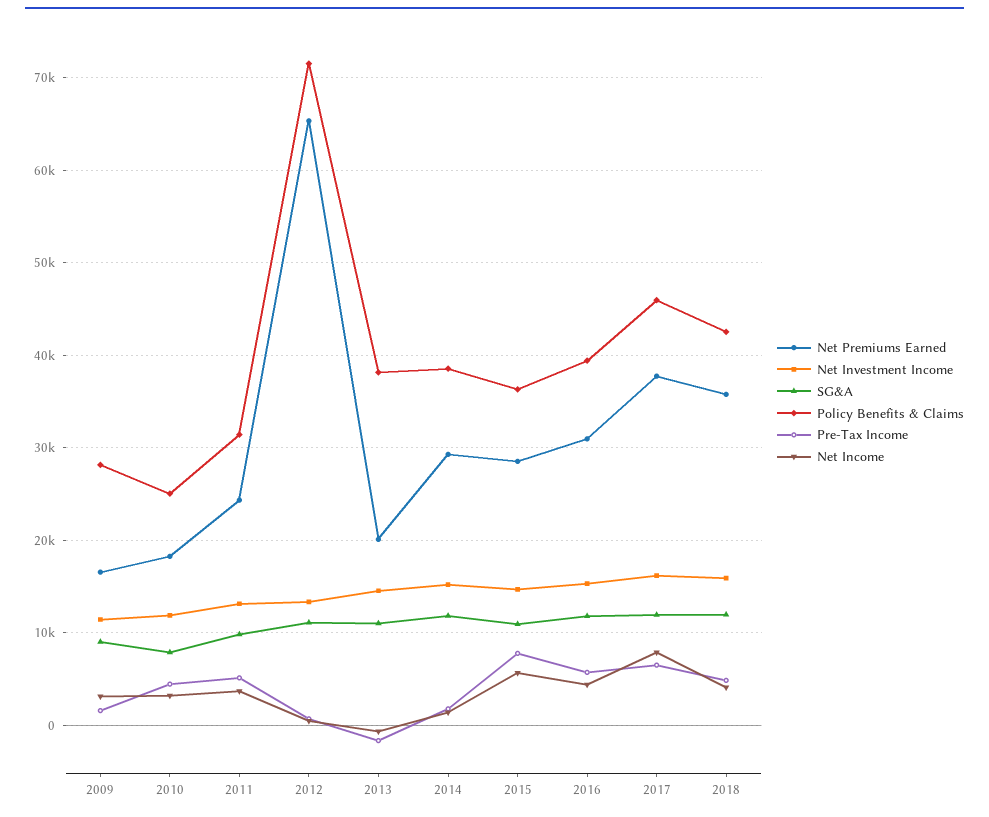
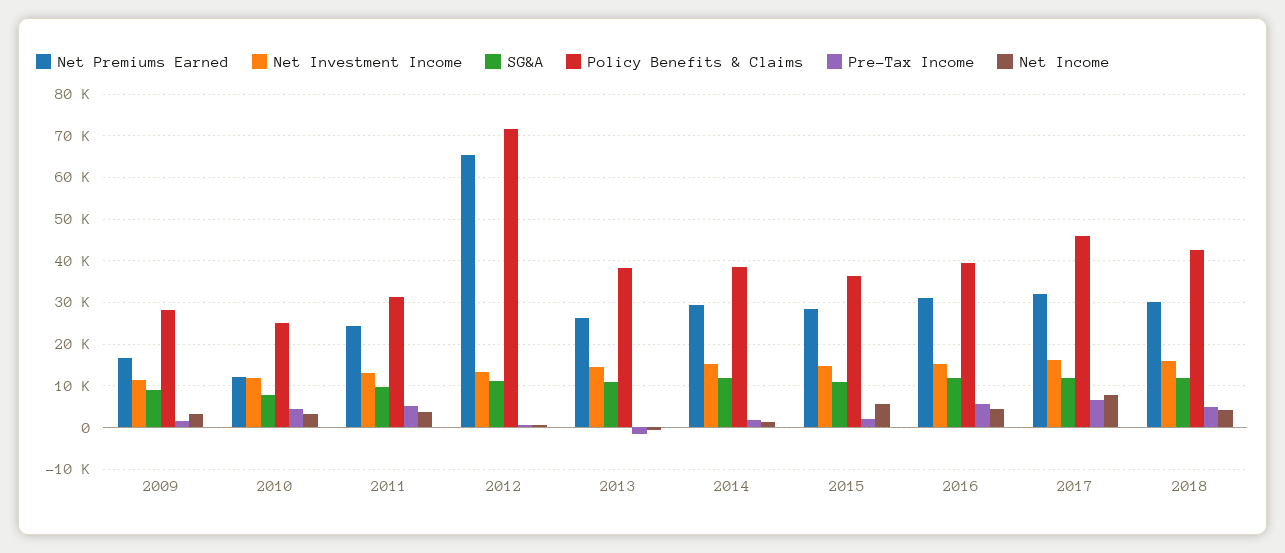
  {
    "Net Premiums Earned": {
      "2009": 17000,
-     "2010": 18000,
+     "2010": 12000,
      "2011": 24000,
      "2012": 65000,
-     "2013": 20000,
+     "2013": 26000,
      "2014": 29000,
      "2015": 29000,
      "2016": 31000,
-     "2017": 38000,
+     "2017": 32000,
-     "2018": 36000
+     "2018": 30000
    },
    "Net Investment Income": {
      "2009": 11000,
      "2010": 12000,
      "2011": 13000,
      "2012": 13000,
      "2013": 15000,
      "2014": 15000,
      "2015": 15000,
      "2016": 15000,
      "2017": 16000,
      "2018": 16000
    },
    "SG&A": {
      "2009": 9000,
      "2010": 8000,
      "2011": 10000,
      "2012": 11000,
      "2013": 11000,
      "2014": 12000,
      "2015": 11000,
      "2016": 12000,
      "2017": 12000,
      "2018": 12000
    },
    "Policy Benefits & Claims": {
      "2009": 28000,
      "2010": 25000,
      "2011": 31000,
      "2012": 72000,
      "2013": 38000,
      "2014": 39000,
      "2015": 36000,
      "2016": 39000,
      "2017": 46000,
      "2018": 43000
    },
    "Pre-Tax Income": {
      "2009": 2000,
      "2010": 4000,
      "2011": 5000,
      "2012": 1000,
      "2013": -2000,
      "2014": 2000,
-     "2015": 8000,
+     "2015": 2000,
      "2016": 6000,
      "2017": 6000,
      "2018": 5000
    },
    "Net Income": {
      "2009": 3000,
      "2010": 3000,
      "2011": 4000,
      "2012": 0,
      "2013": -1000,
      "2014": 1000,
      "2015": 6000,
      "2016": 4000,
      "2017": 8000,
      "2018": 4000
    }
  }

